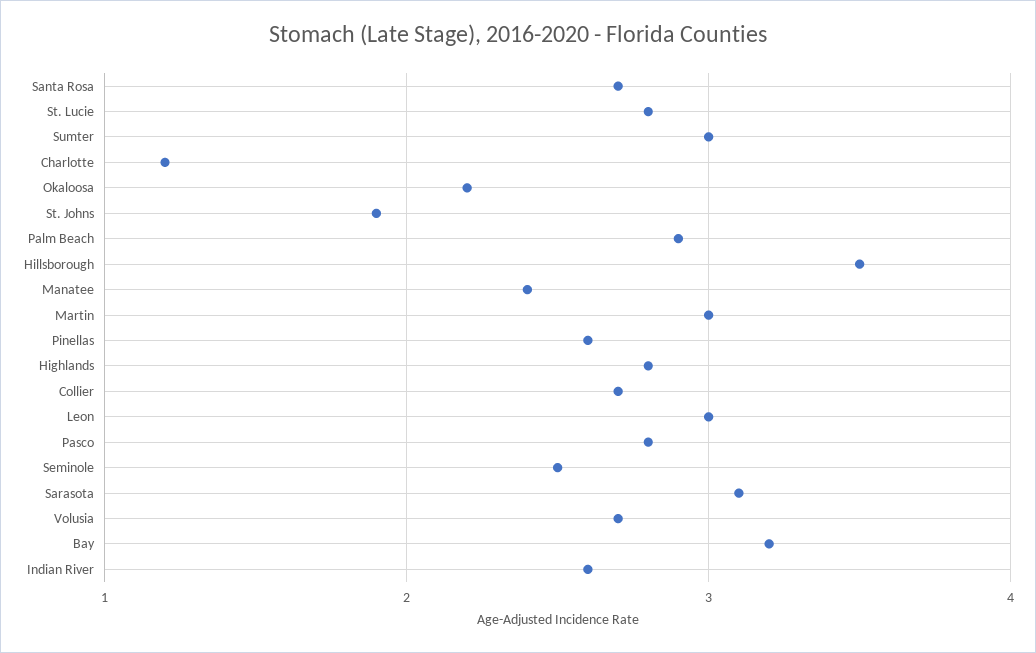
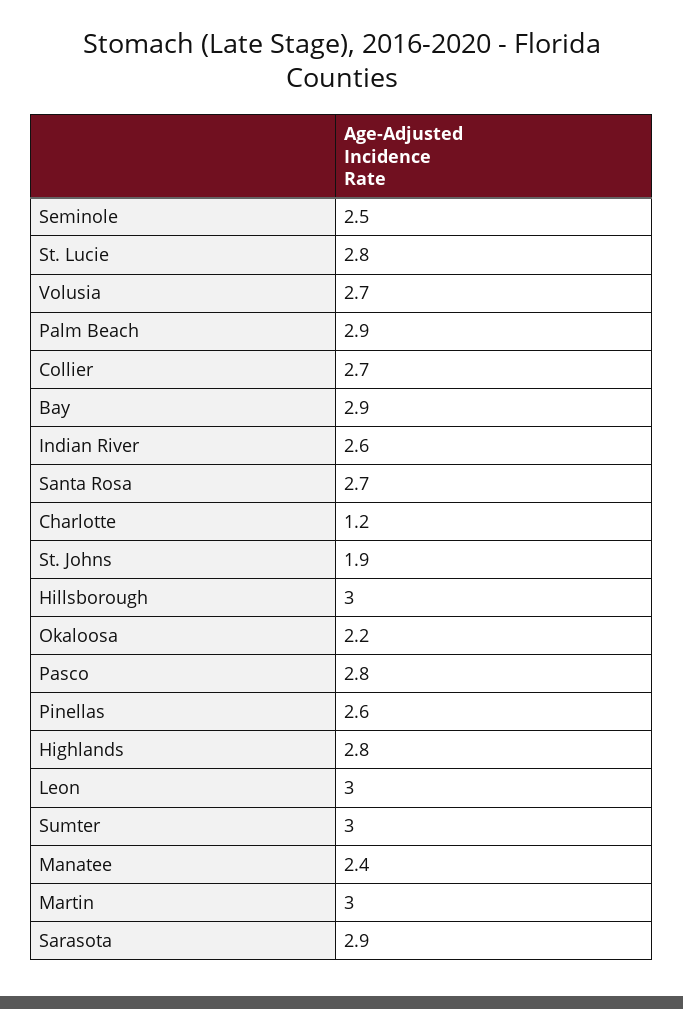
  {
    "Santa Rosa": 2.7,
    "St. Lucie": 2.8,
    "Sumter": 3,
    "Charlotte": 1.2,
    "Okaloosa": 2.2,
    "St. Johns": 1.9,
    "Palm Beach": 2.9,
-   "Hillsborough": 3.5,
+   "Hillsborough": 3,
    "Manatee": 2.4,
    "Martin": 3,
    "Pinellas": 2.6,
    "Highlands": 2.8,
    "Collier": 2.7,
    "Leon": 3,
    "Pasco": 2.8,
    "Seminole": 2.5,
-   "Sarasota": 3.1,
+   "Sarasota": 2.9,
    "Volusia": 2.7,
-   "Bay": 3.2,
+   "Bay": 2.9,
    "Indian River": 2.6
  }

